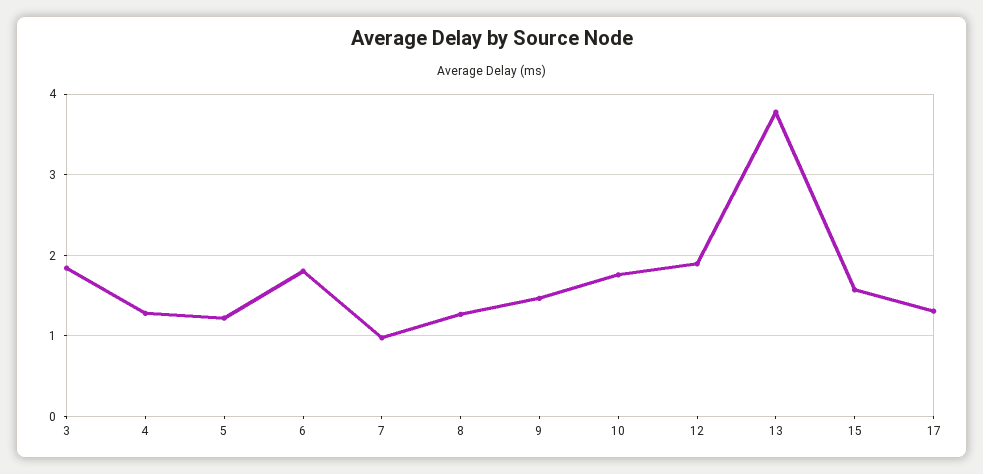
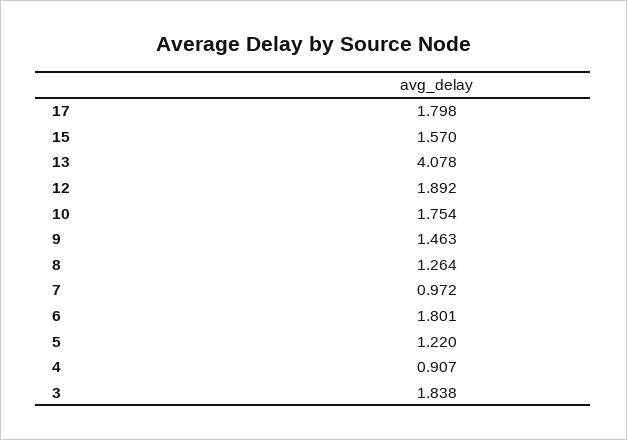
  {
    "3": 1.838,
-   "4": 1.3,
+   "4": 0.907,
    "5": 1.22,
    "6": 1.801,
    "7": 0.972,
    "8": 1.264,
    "9": 1.463,
    "10": 1.754,
    "12": 1.892,
-   "13": 3.8,
+   "13": 4.078,
    "15": 1.57,
-   "17": 1.3
+   "17": 1.798
  }

